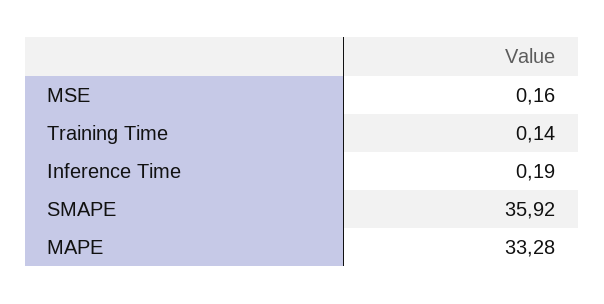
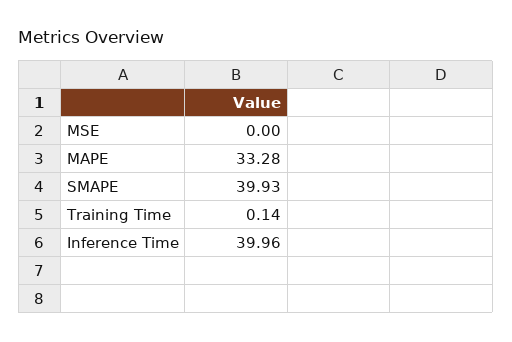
  {
-   "MSE": 0.16,
+   "MSE": 0,
    "Training Time": 0.14,
-   "Inference Time": 0.19,
+   "Inference Time": 39.96,
-   "SMAPE": 35.92,
+   "SMAPE": 39.93,
    "MAPE": 33.28
  }

